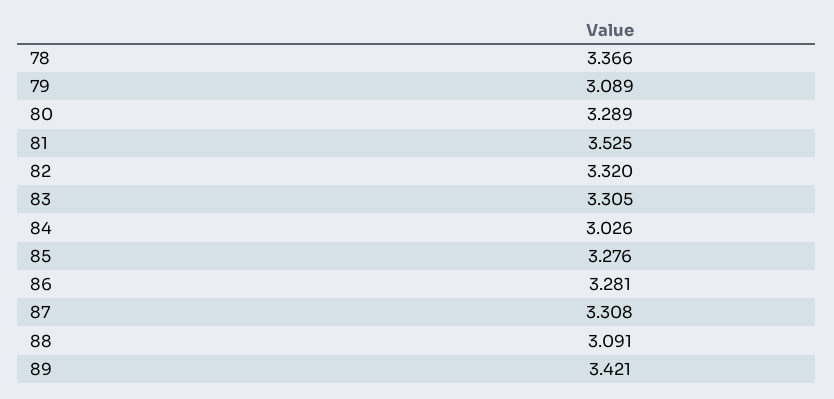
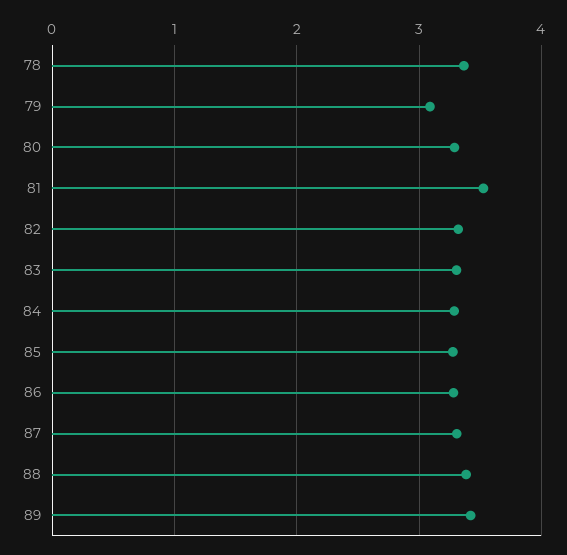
  {
    "78": 3.366,
    "79": 3.089,
    "80": 3.289,
    "81": 3.525,
    "82": 3.32,
    "83": 3.305,
-   "84": 3.026,
+   "84": 3.3,
    "85": 3.276,
    "86": 3.281,
    "87": 3.308,
-   "88": 3.091,
+   "88": 3.4,
    "89": 3.421
  }

